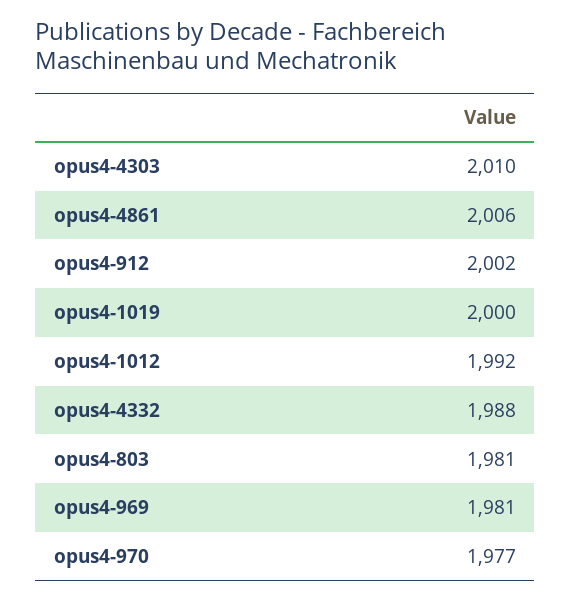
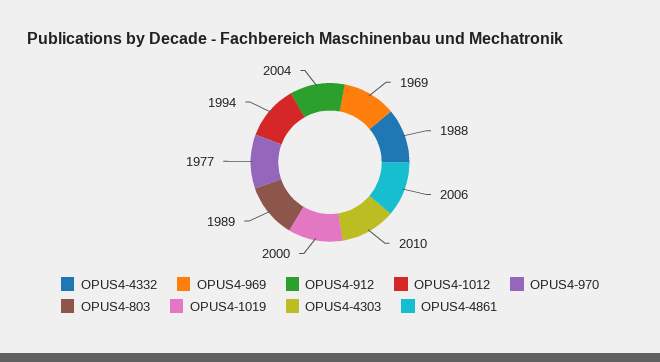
  {
    "opus4-4303": 2010,
    "opus4-4861": 2006,
-   "opus4-912": 2002,
+   "opus4-912": 2004,
    "opus4-1019": 2000,
-   "opus4-1012": 1992,
+   "opus4-1012": 1994,
    "opus4-4332": 1988,
-   "opus4-803": 1981,
+   "opus4-803": 1989,
-   "opus4-969": 1981,
+   "opus4-969": 1969,
    "opus4-970": 1977
  }

